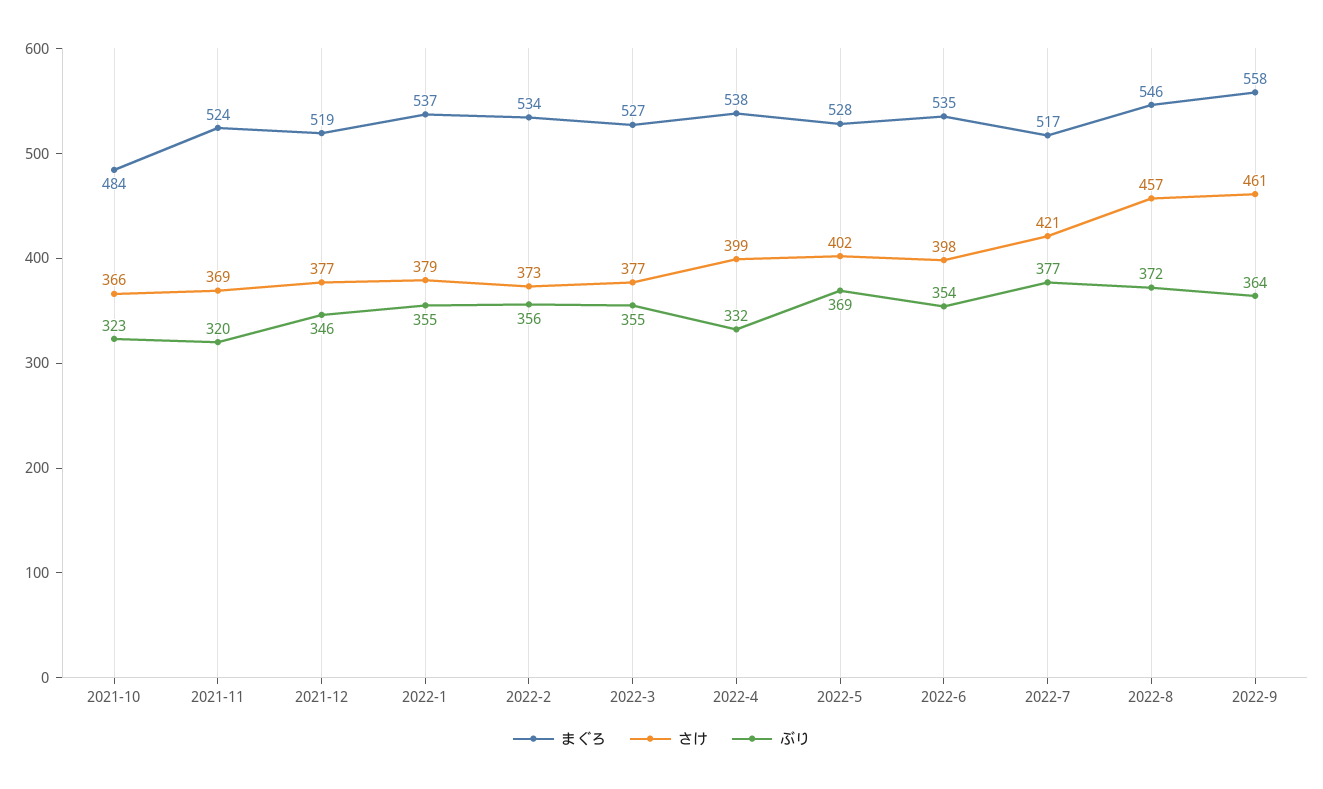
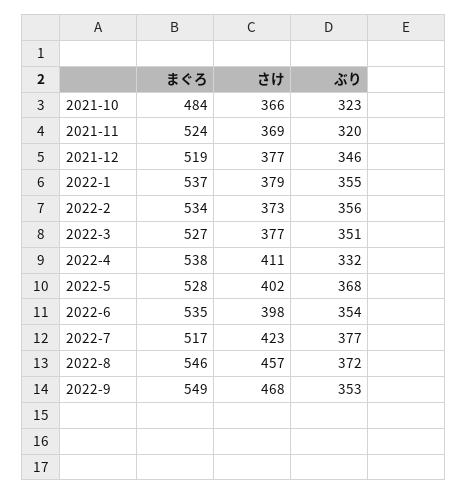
  {
    "まぐろ": {
      "2021-10": 484,
      "2021-11": 524,
      "2021-12": 519,
      "2022-1": 537,
      "2022-2": 534,
      "2022-3": 527,
      "2022-4": 538,
      "2022-5": 528,
      "2022-6": 535,
      "2022-7": 517,
      "2022-8": 546,
-     "2022-9": 558
+     "2022-9": 549
    },
    "さけ": {
      "2021-10": 366,
      "2021-11": 369,
      "2021-12": 377,
      "2022-1": 379,
      "2022-2": 373,
      "2022-3": 377,
-     "2022-4": 399,
+     "2022-4": 411,
      "2022-5": 402,
      "2022-6": 398,
-     "2022-7": 421,
+     "2022-7": 423,
      "2022-8": 457,
-     "2022-9": 461
+     "2022-9": 468
    },
    "ぶり": {
      "2021-10": 323,
      "2021-11": 320,
      "2021-12": 346,
      "2022-1": 355,
      "2022-2": 356,
-     "2022-3": 355,
+     "2022-3": 351,
      "2022-4": 332,
-     "2022-5": 369,
+     "2022-5": 368,
      "2022-6": 354,
      "2022-7": 377,
      "2022-8": 372,
-     "2022-9": 364
+     "2022-9": 353
    }
  }

